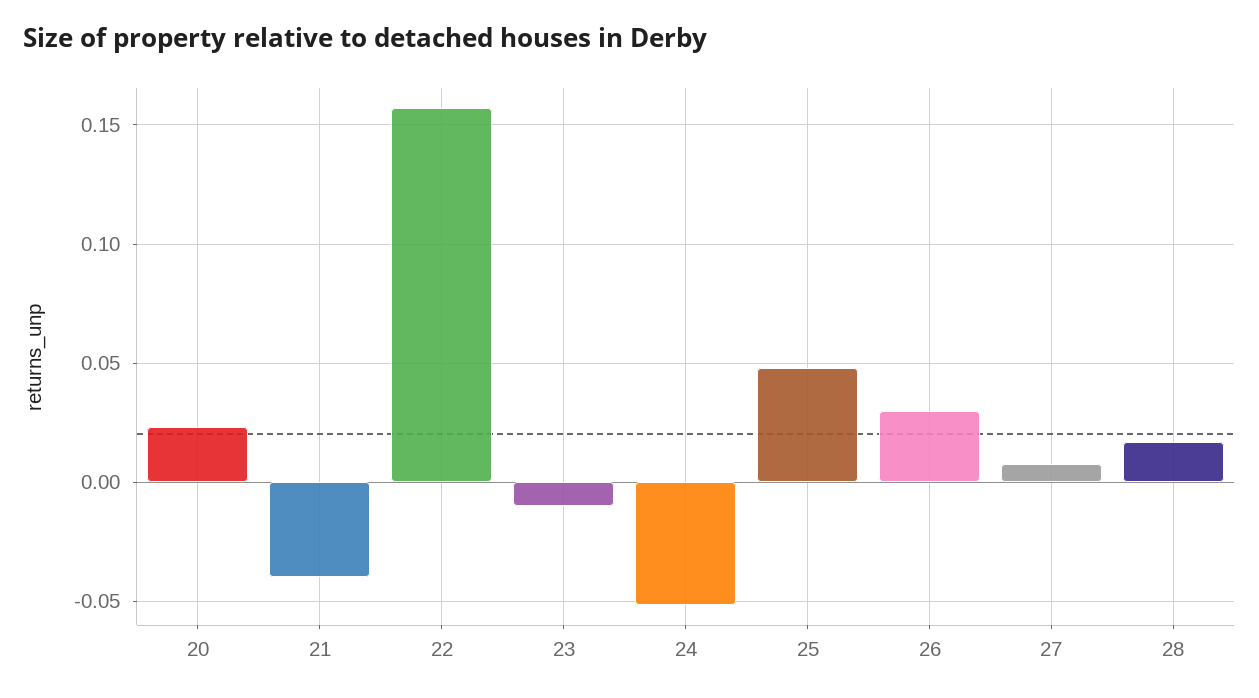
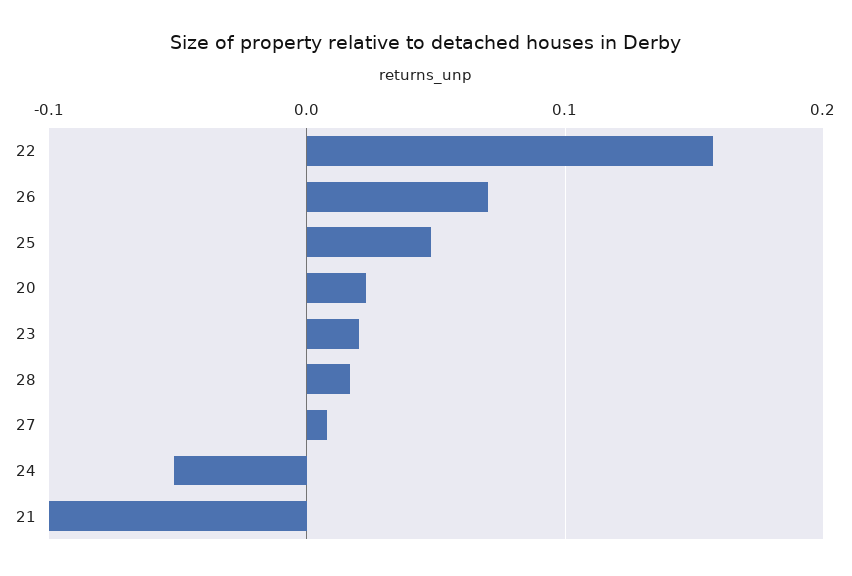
  {
    "20": 0.025,
-   "21": -0.04,
+   "21": -0.1,
    "22": 0.155,
-   "23": -0.01,
+   "23": 0.02,
    "24": -0.05,
    "25": 0.05,
-   "26": 0.03,
+   "26": 0.07,
    "27": 0.01,
    "28": 0.015
  }

